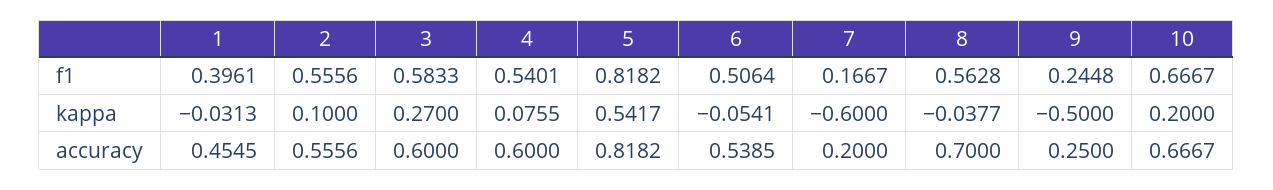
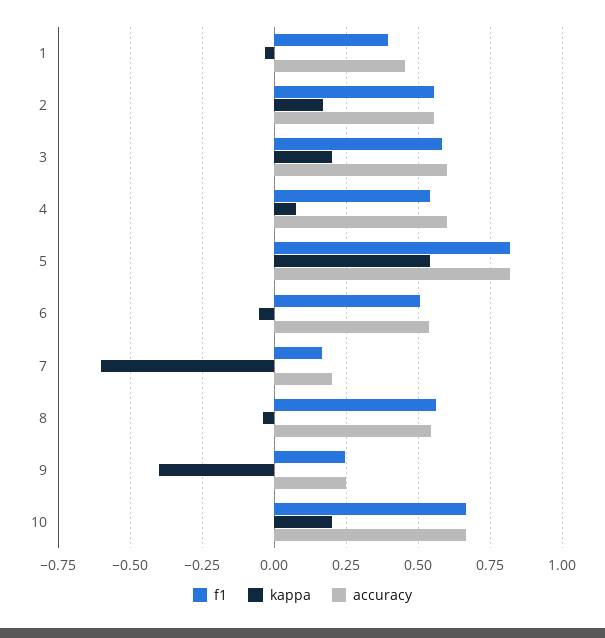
  {
    "f1": {
      "1": 0.3961,
      "2": 0.5556,
      "3": 0.5833,
      "4": 0.5401,
      "5": 0.8182,
      "6": 0.5064,
      "7": 0.1667,
      "8": 0.5628,
      "9": 0.2448,
      "10": 0.6667
    },
    "kappa": {
      "1": -0.0313,
-     "2": 0.1,
+     "2": 0.175,
-     "3": 0.27,
+     "3": 0.2,
      "4": 0.0755,
      "5": 0.5417,
      "6": -0.0541,
      "7": -0.6,
      "8": -0.0377,
-     "9": -0.5,
+     "9": -0.4,
      "10": 0.2
    },
    "accuracy": {
      "1": 0.4545,
      "2": 0.5556,
      "3": 0.6,
      "4": 0.6,
      "5": 0.8182,
      "6": 0.5385,
      "7": 0.2,
-     "8": 0.7,
+     "8": 0.55,
      "9": 0.25,
      "10": 0.6667
    }
  }

